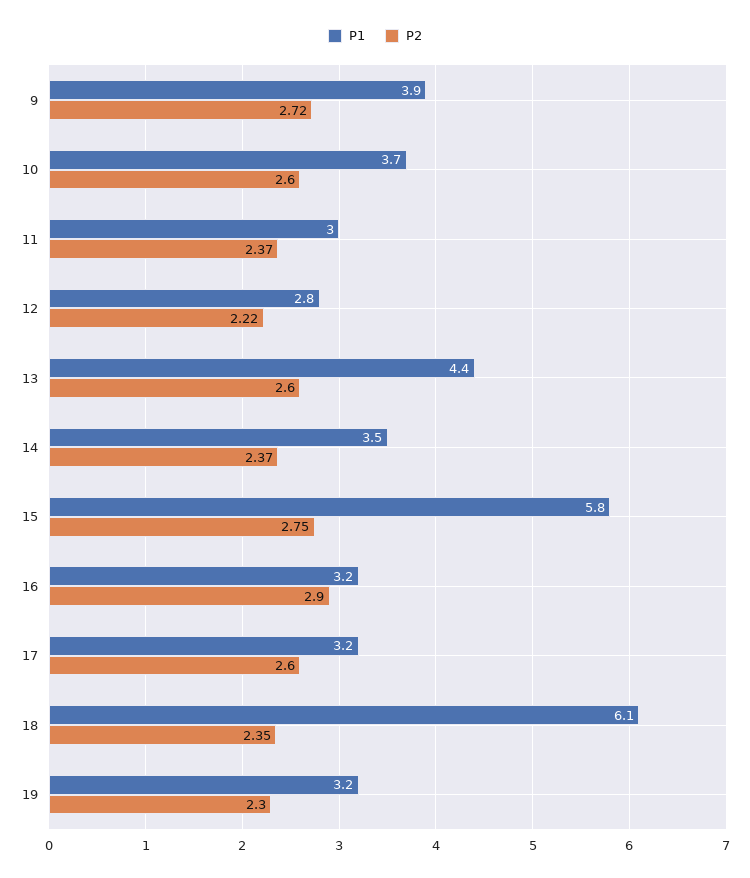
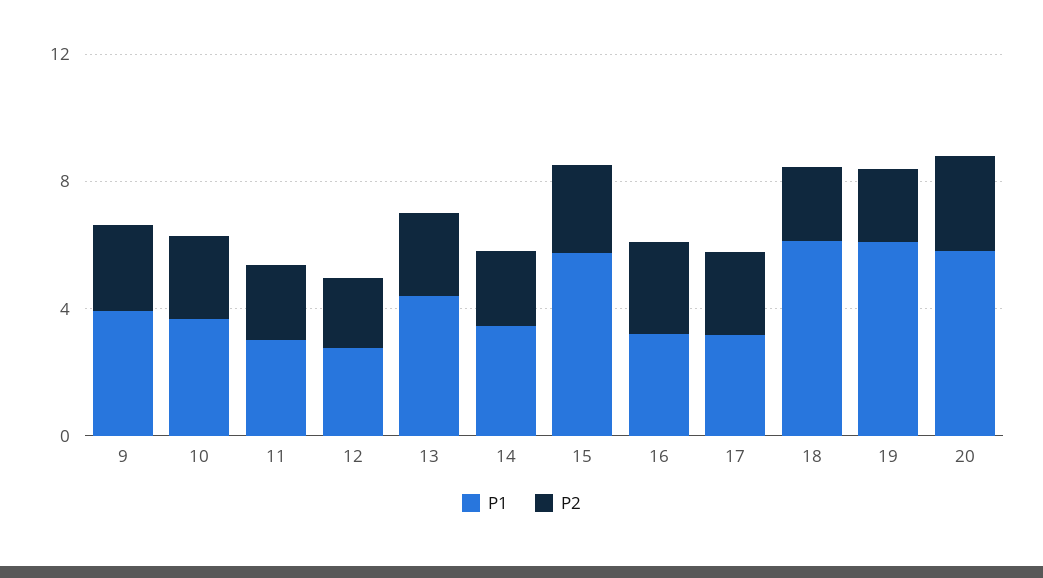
  {
    "P1": {
      "9": 3.9,
      "10": 3.7,
      "11": 3,
      "12": 2.8,
      "13": 4.4,
      "14": 3.5,
      "15": 5.8,
      "16": 3.2,
      "17": 3.2,
      "18": 6.1,
-     "19": 3.2
+     "19": 6,
+     "20": 6
    },
    "P2": {
      "9": 2.72,
      "10": 2.6,
      "11": 2.37,
      "12": 2.22,
      "13": 2.6,
      "14": 2.37,
      "15": 2.75,
      "16": 2.9,
      "17": 2.6,
      "18": 2.35,
-     "19": 2.3
+     "19": 2.3,
+     "20": 3
    }
  }

